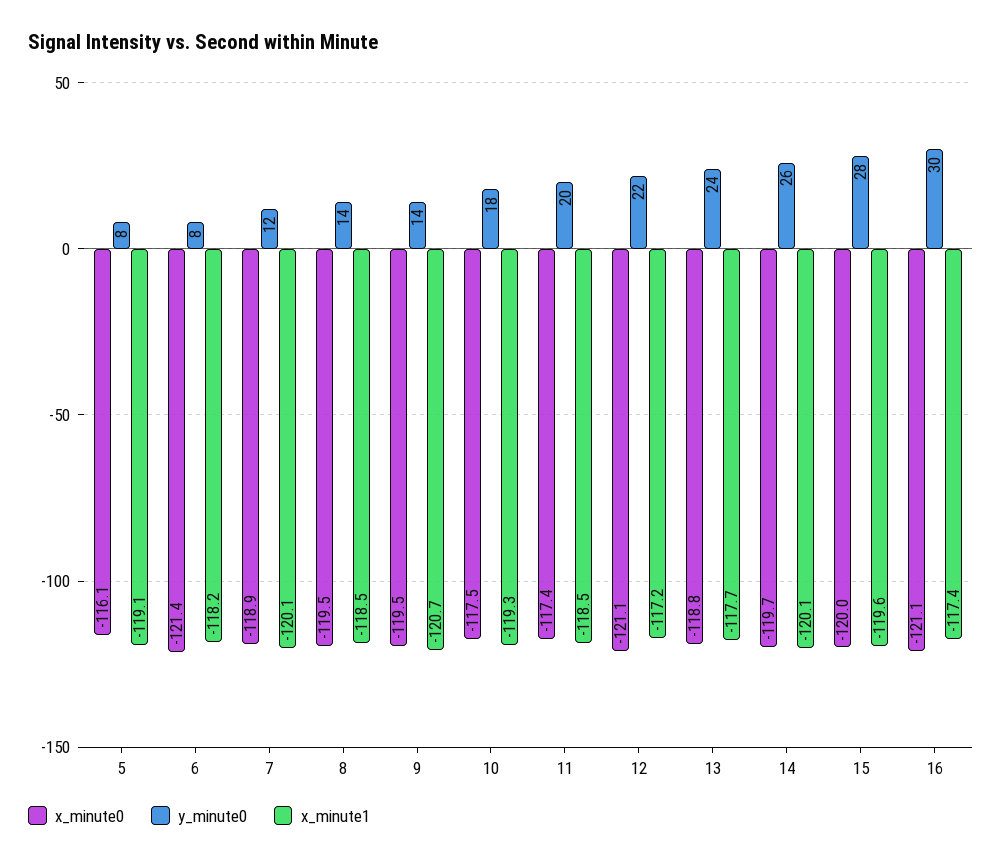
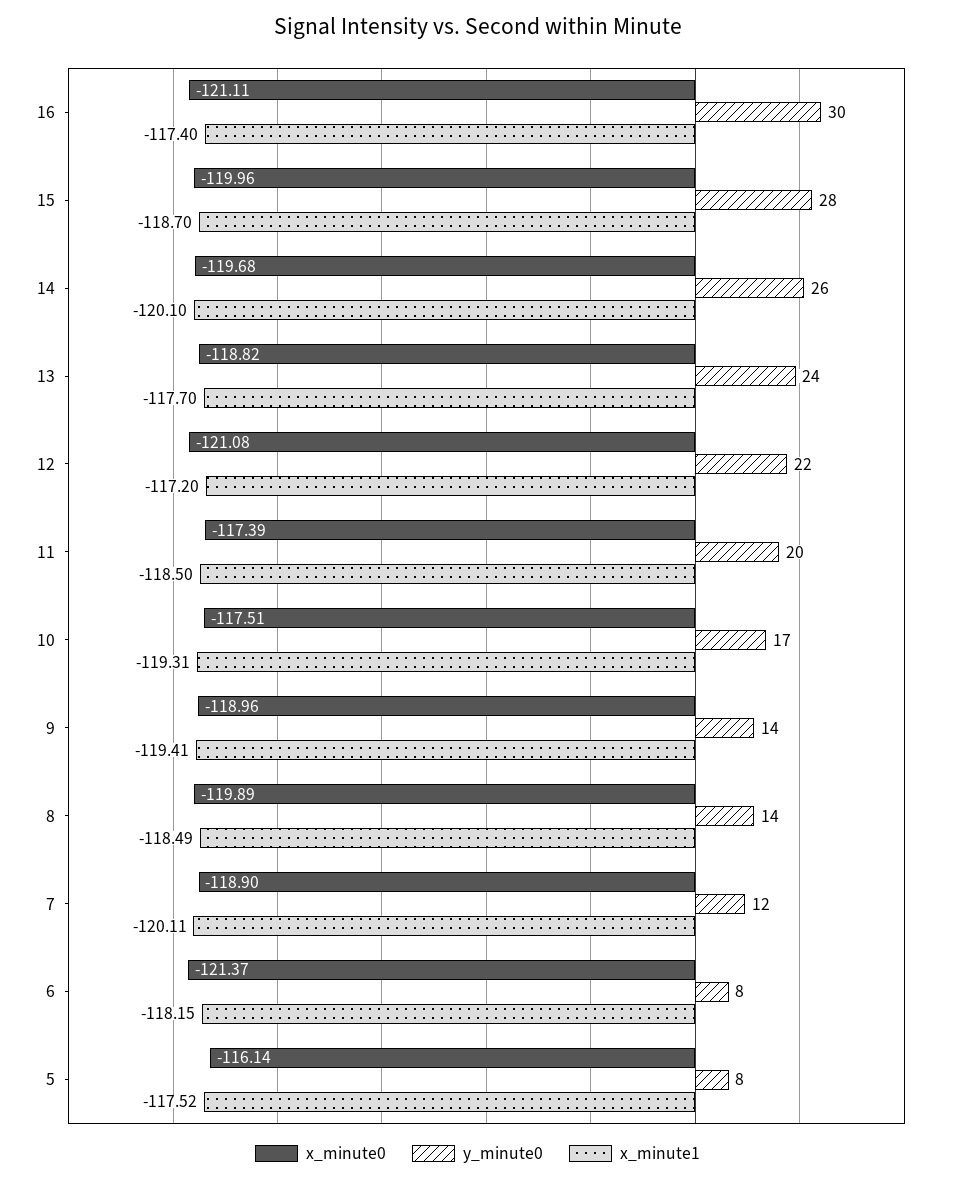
  {
    "x_minute0": {
      "5": -116.14,
      "6": -121.37,
      "7": -118.9,
-     "8": -119.5,
+     "8": -119.89,
-     "9": -119.5,
+     "9": -118.96,
      "10": -117.51,
      "11": -117.39,
      "12": -121.08,
      "13": -118.82,
      "14": -119.68,
      "15": -119.96,
      "16": -121.11
    },
    "y_minute0": {
      "5": 8,
      "6": 8,
      "7": 12,
      "8": 14,
      "9": 14,
-     "10": 18,
+     "10": 17,
      "11": 20,
      "12": 22,
      "13": 24,
      "14": 26,
      "15": 28,
      "16": 30
    },
    "x_minute1": {
-     "5": -119.1,
+     "5": -117.52,
      "6": -118.15,
      "7": -120.11,
      "8": -118.49,
-     "9": -120.7,
+     "9": -119.41,
      "10": -119.31,
      "11": -118.5,
      "12": -117.2,
      "13": -117.7,
      "14": -120.1,
-     "15": -119.6,
+     "15": -118.7,
      "16": -117.4
    }
  }

